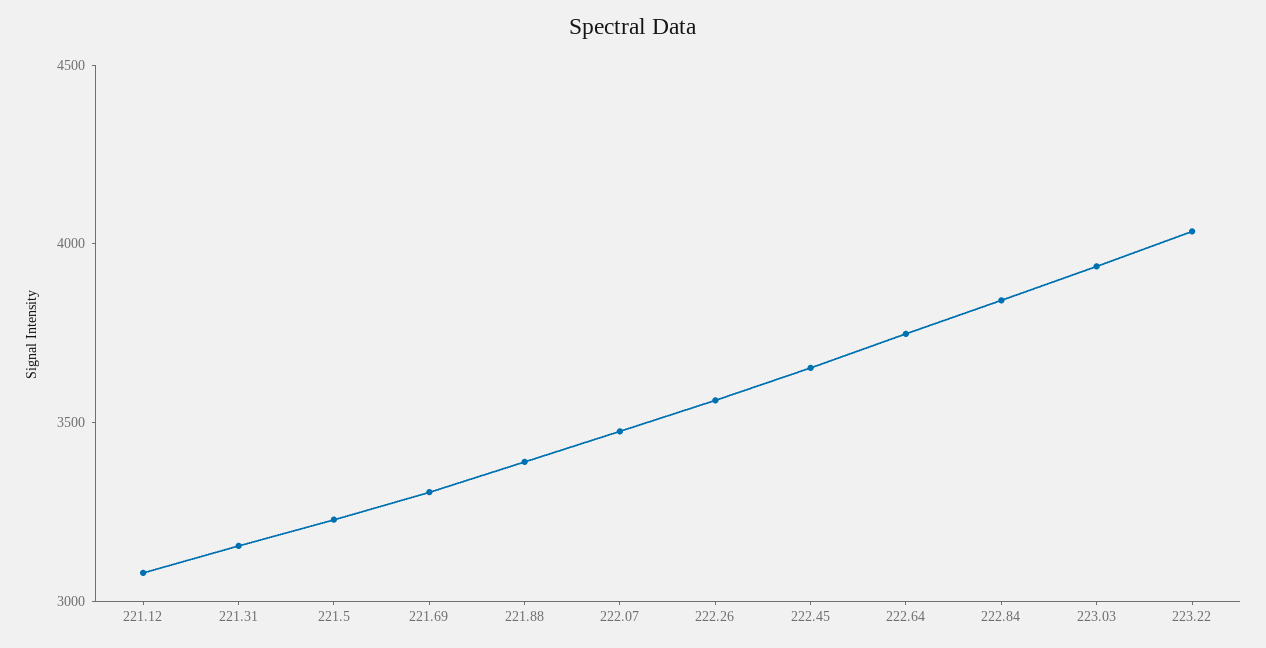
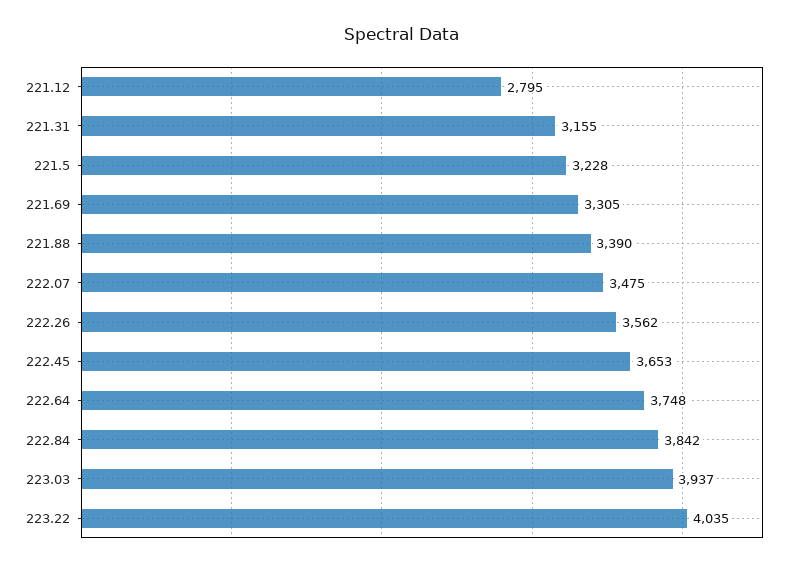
  {
-   "221.12": 3100,
+   "221.12": 2795,
    "221.31": 3155,
    "221.5": 3228,
    "221.69": 3305,
    "221.88": 3390,
    "222.07": 3475,
    "222.26": 3562,
    "222.45": 3653,
    "222.64": 3748,
    "222.84": 3842,
    "223.03": 3937,
    "223.22": 4035
  }

